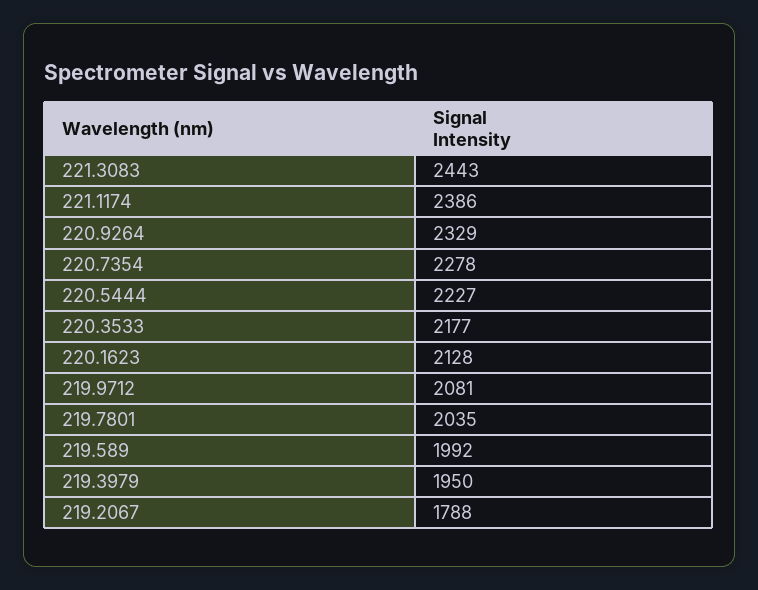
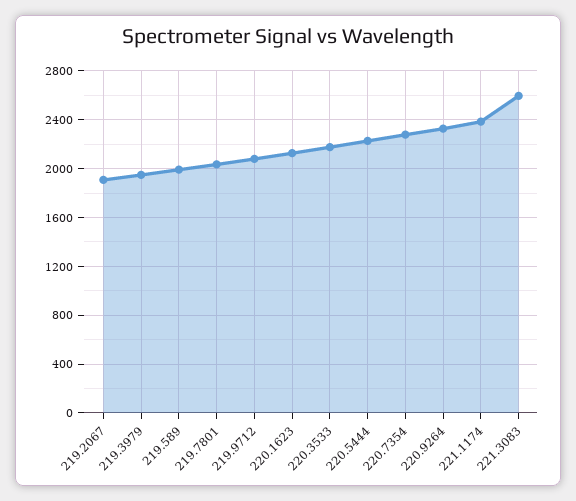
  {
-   "221.3083": 2443,
+   "221.3083": 2600,
    "221.1174": 2386,
    "220.9264": 2329,
    "220.7354": 2278,
    "220.5444": 2227,
    "220.3533": 2177,
    "220.1623": 2128,
    "219.9712": 2081,
    "219.7801": 2035,
    "219.589": 1992,
    "219.3979": 1950,
-   "219.2067": 1788
+   "219.2067": 1900
  }

